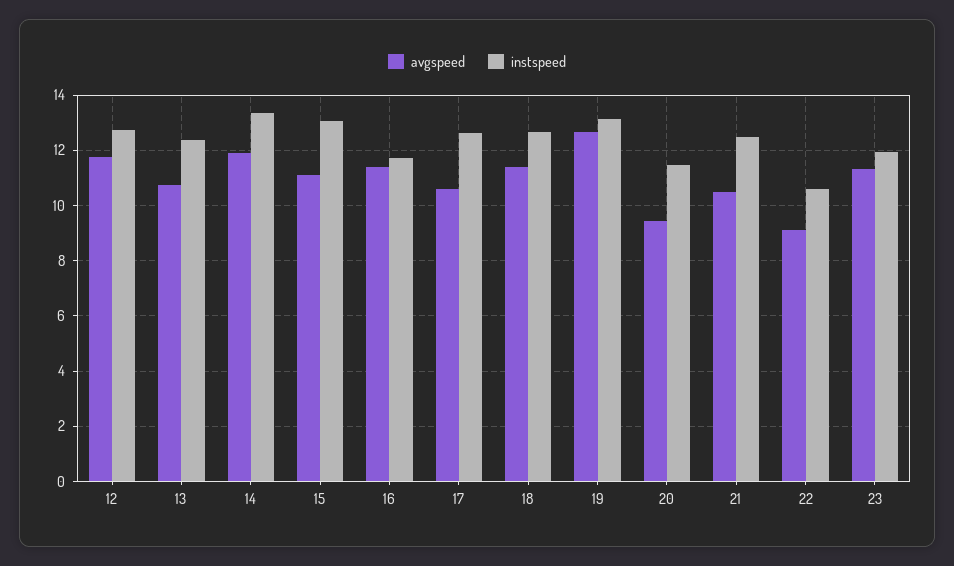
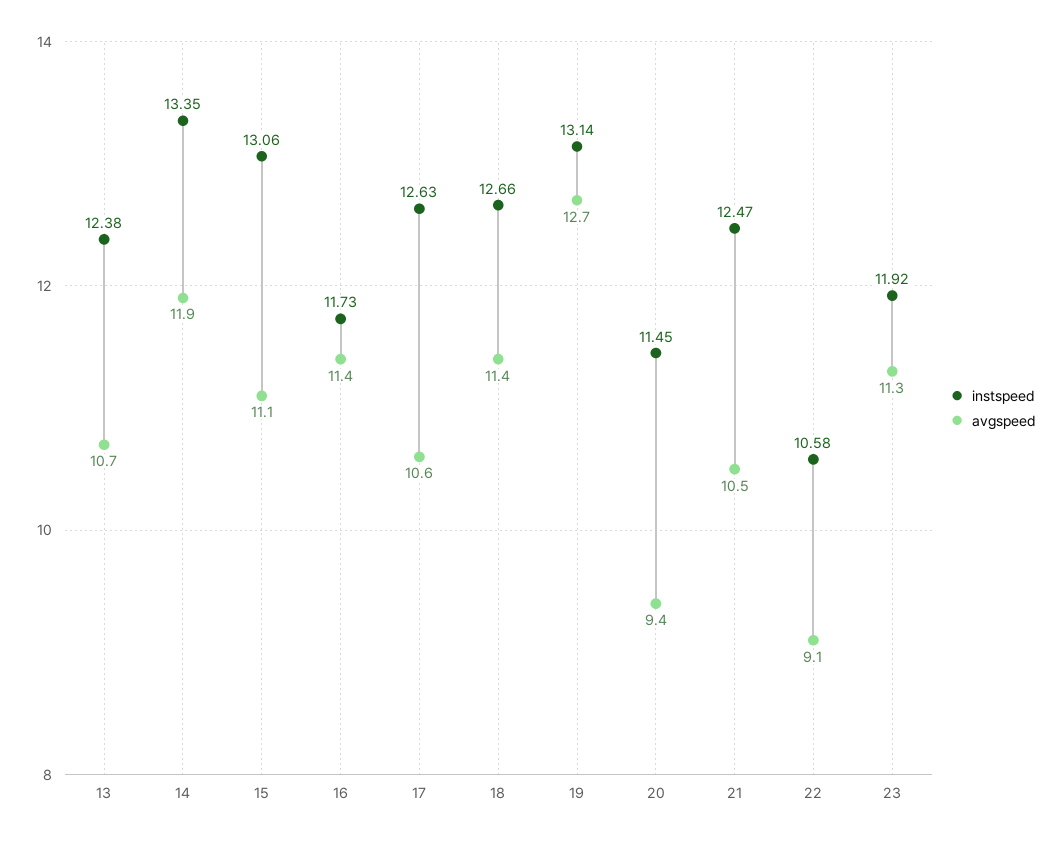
  {
    "avgspeed": {
-     "12": 11.75,
      "13": 10.7,
      "14": 11.9,
      "15": 11.1,
      "16": 11.4,
      "17": 10.6,
      "18": 11.4,
      "19": 12.7,
      "20": 9.4,
      "21": 10.5,
      "22": 9.1,
      "23": 11.3
    },
    "instspeed": {
-     "12": 12.75,
      "13": 12.38,
      "14": 13.35,
      "15": 13.06,
      "16": 11.73,
      "17": 12.63,
      "18": 12.66,
      "19": 13.14,
      "20": 11.45,
      "21": 12.47,
      "22": 10.58,
      "23": 11.92
    }
  }

